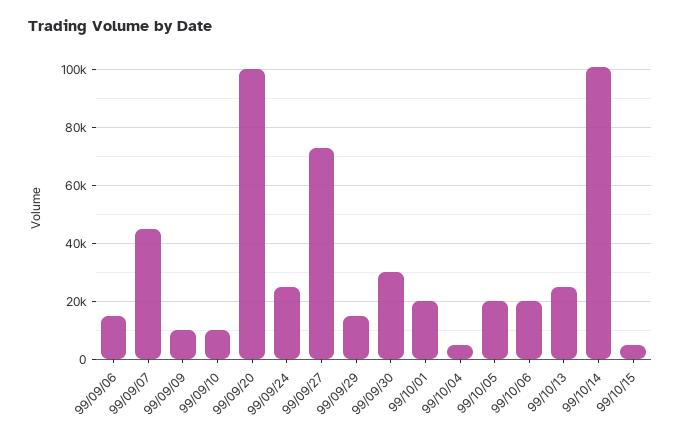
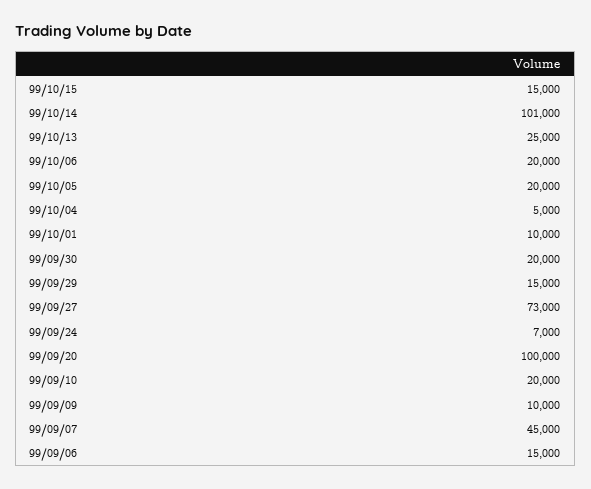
  {
    "99/09/06": 15000,
    "99/09/07": 45000,
    "99/09/09": 10000,
-   "99/09/10": 10000,
+   "99/09/10": 20000,
    "99/09/20": 100000,
-   "99/09/24": 25000,
+   "99/09/24": 7000,
    "99/09/27": 73000,
    "99/09/29": 15000,
-   "99/09/30": 30000,
+   "99/09/30": 20000,
-   "99/10/01": 20000,
+   "99/10/01": 10000,
    "99/10/04": 5000,
    "99/10/05": 20000,
    "99/10/06": 20000,
    "99/10/13": 25000,
    "99/10/14": 101000,
-   "99/10/15": 5000
+   "99/10/15": 15000
  }

